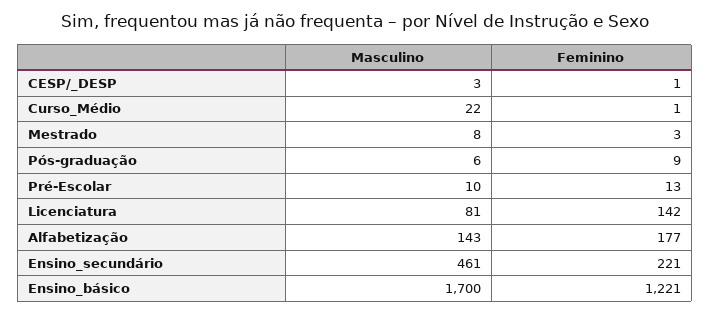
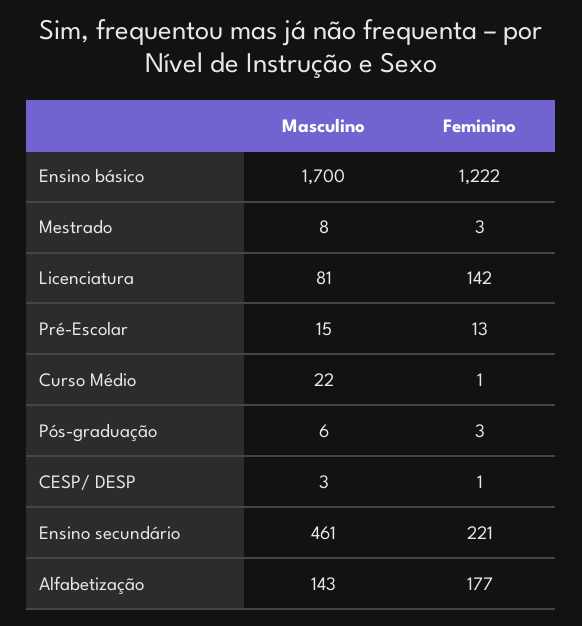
  {
    "Masculino": {
      "CESP/_DESP": 3,
      "Curso_Médio": 22,
      "Mestrado": 8,
      "Pós-graduação": 6,
-     "Pré-Escolar": 10,
+     "Pré-Escolar": 15,
      "Licenciatura": 81,
      "Alfabetização": 143,
      "Ensino_secundário": 461,
      "Ensino_básico": 1700
    },
    "Feminino": {
      "CESP/_DESP": 1,
      "Curso_Médio": 1,
      "Mestrado": 3,
-     "Pós-graduação": 9,
+     "Pós-graduação": 3,
      "Pré-Escolar": 13,
      "Licenciatura": 142,
      "Alfabetização": 177,
      "Ensino_secundário": 221,
-     "Ensino_básico": 1221
+     "Ensino_básico": 1222
    }
  }

